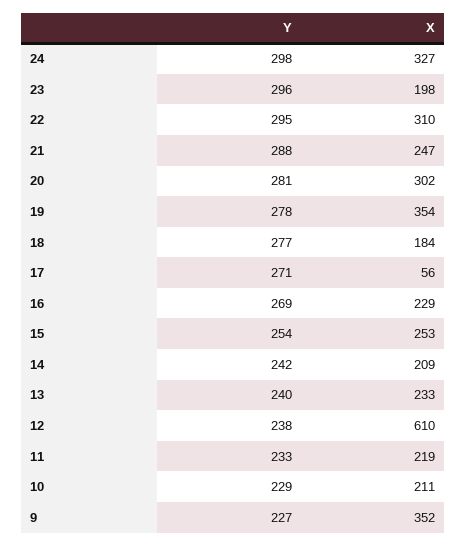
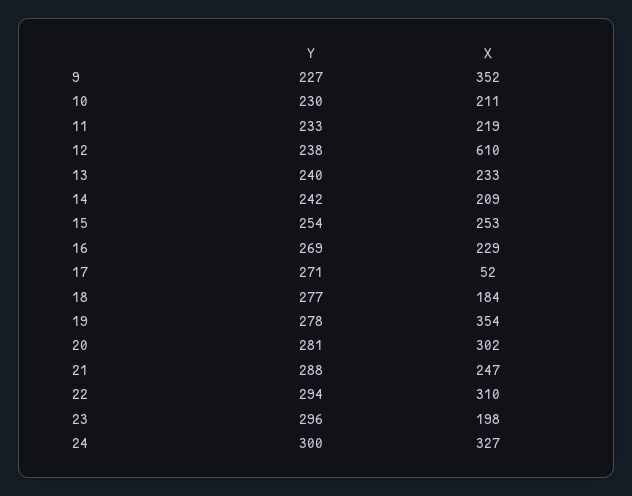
  {
    "Y": {
-     "24": 298,
+     "24": 300,
      "23": 296,
-     "22": 295,
+     "22": 294,
      "21": 288,
      "20": 281,
      "19": 278,
      "18": 277,
      "17": 271,
      "16": 269,
      "15": 254,
      "14": 242,
      "13": 240,
      "12": 238,
      "11": 233,
-     "10": 229,
+     "10": 230,
      "9": 227
    },
    "X": {
      "24": 327,
      "23": 198,
      "22": 310,
      "21": 247,
      "20": 302,
      "19": 354,
      "18": 184,
-     "17": 56,
+     "17": 52,
      "16": 229,
      "15": 253,
      "14": 209,
      "13": 233,
      "12": 610,
      "11": 219,
      "10": 211,
      "9": 352
    }
  }

